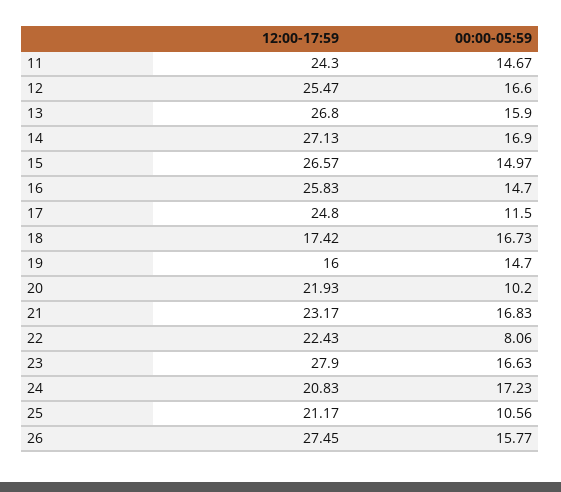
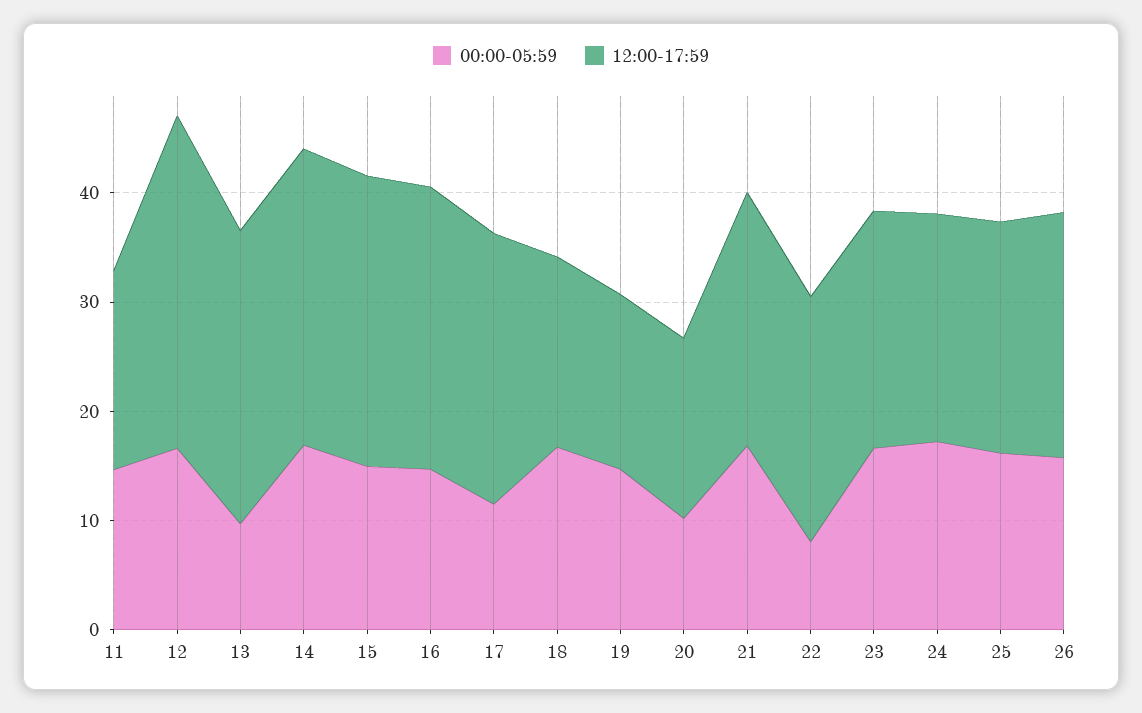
  {
    "12:00-17:59": {
-     "11": 24.3,
+     "11": 18,
-     "12": 25.47,
+     "12": 30,
      "13": 26.8,
      "14": 27.13,
      "15": 26.57,
      "16": 25.83,
      "17": 24.8,
      "18": 17.42,
      "19": 16,
-     "20": 21.93,
+     "20": 16,
      "21": 23.17,
      "22": 22.43,
-     "23": 27.9,
+     "23": 22,
      "24": 20.83,
      "25": 21.17,
-     "26": 27.45
+     "26": 22
    },
    "00:00-05:59": {
      "11": 14.67,
      "12": 16.6,
-     "13": 15.9,
+     "13": 10,
      "14": 16.9,
      "15": 14.97,
      "16": 14.7,
      "17": 11.5,
      "18": 16.73,
      "19": 14.7,
      "20": 10.2,
      "21": 16.83,
      "22": 8.06,
      "23": 16.63,
      "24": 17.23,
-     "25": 10.56,
+     "25": 16,
      "26": 15.77
    }
  }

